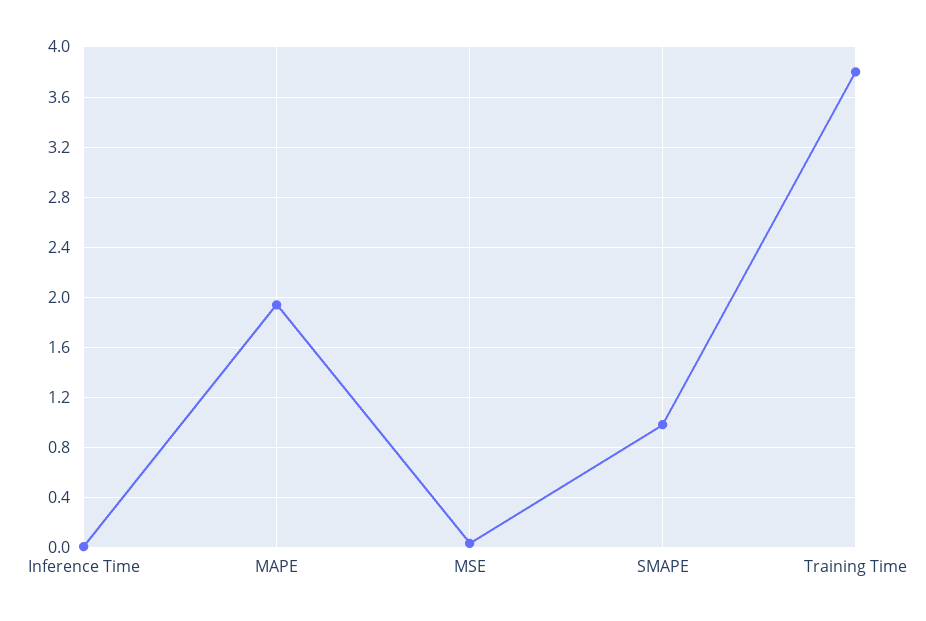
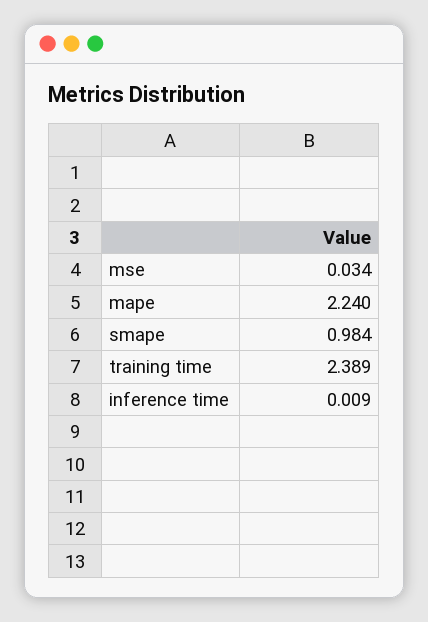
  {
    "Inference Time": 0.009,
-   "MAPE": 1.95,
+   "MAPE": 2.24,
    "MSE": 0.034,
    "SMAPE": 0.984,
-   "Training Time": 3.8
+   "Training Time": 2.389
  }

